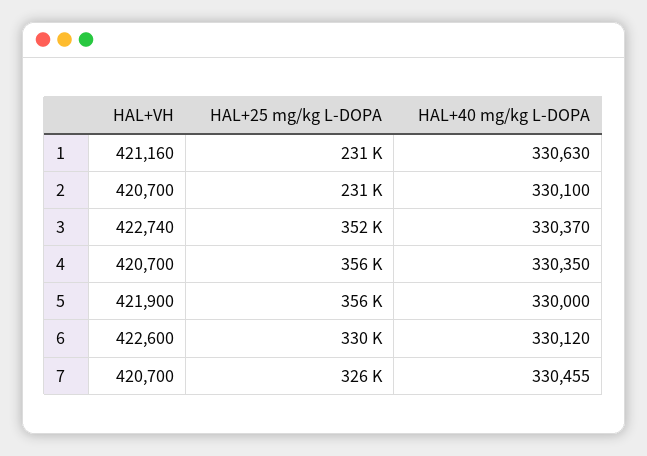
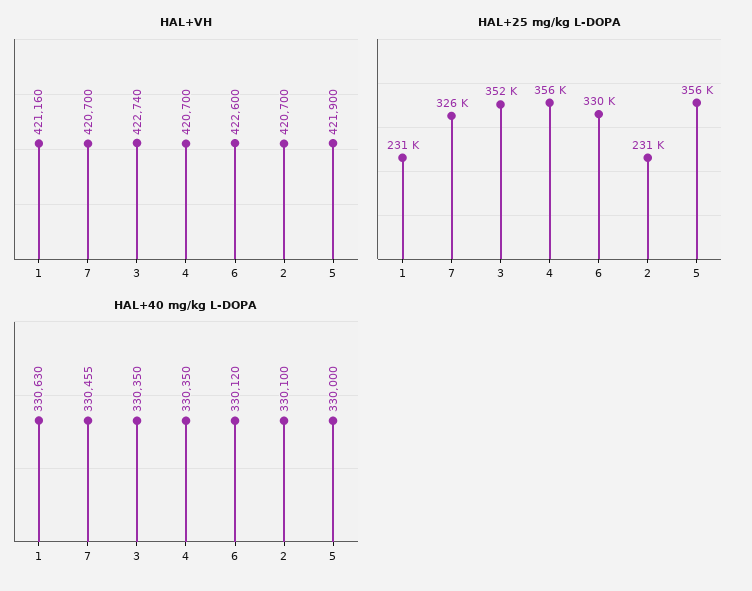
  {
    "HAL+VH": {
      "1": 421160,
      "2": 420700,
      "3": 422740,
      "4": 420700,
      "5": 421900,
      "6": 422600,
      "7": 420700
    },
    "HAL+25 mg/kg L-DOPA": {
      "1": 231000,
      "2": 231000,
      "3": 352000,
      "4": 356000,
      "5": 356000,
      "6": 330000,
      "7": 326000
    },
    "HAL+40 mg/kg L-DOPA": {
      "1": 330630,
      "2": 330100,
-     "3": 330370,
+     "3": 330350,
      "4": 330350,
      "5": 330000,
      "6": 330120,
      "7": 330455
    }
  }

